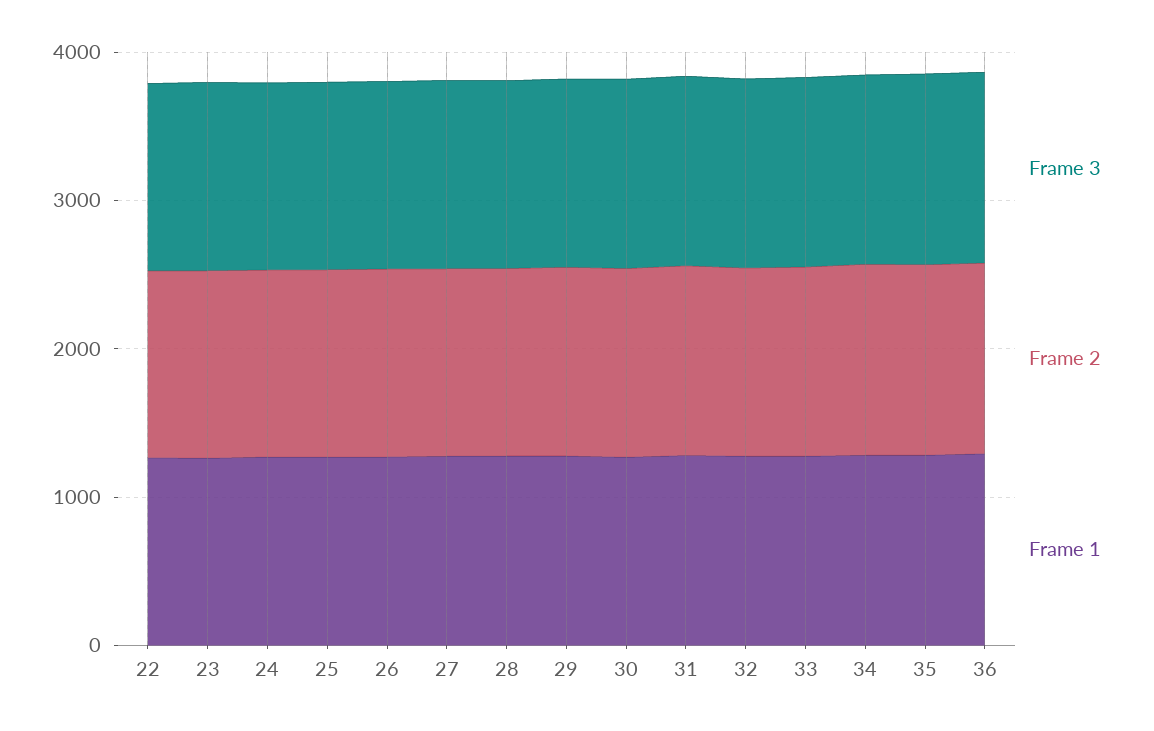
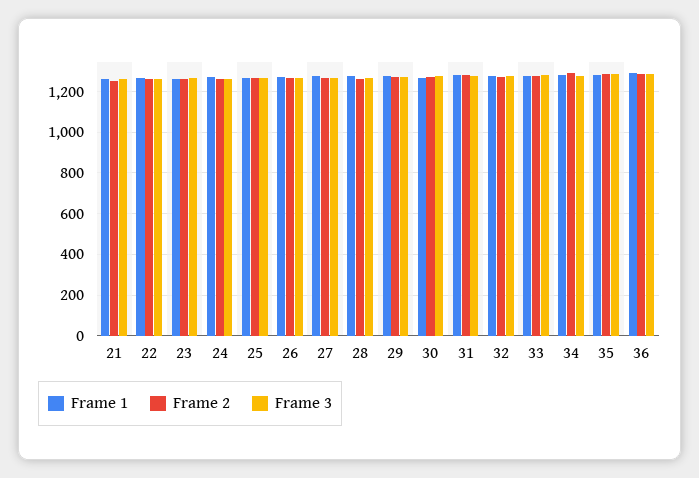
  {
    "Frame 3": {
      "22": 1250,
      "23": 1250,
      "24": 1250,
      "25": 1250,
      "26": 1250,
      "27": 1250,
      "28": 1250,
      "29": 1250,
      "30": 1300,
      "31": 1300,
      "32": 1300,
      "33": 1300,
      "34": 1300,
      "35": 1300,
-     "36": 1300
+     "36": 1300,
+     "21": 1250
    },
    "Frame 2": {
      "22": 1250,
      "23": 1250,
      "24": 1250,
      "25": 1250,
      "26": 1250,
      "27": 1250,
      "28": 1250,
      "29": 1250,
      "30": 1250,
      "31": 1300,
      "32": 1250,
      "33": 1300,
      "34": 1300,
      "35": 1300,
-     "36": 1300
+     "36": 1300,
+     "21": 1250
    },
    "Frame 1": {
      "22": 1250,
      "23": 1250,
      "24": 1250,
      "25": 1250,
      "26": 1250,
      "27": 1300,
      "28": 1300,
      "29": 1300,
      "30": 1250,
      "31": 1300,
      "32": 1300,
      "33": 1300,
      "34": 1300,
      "35": 1300,
-     "36": 1300
+     "36": 1300,
+     "21": 1250
    }
  }

